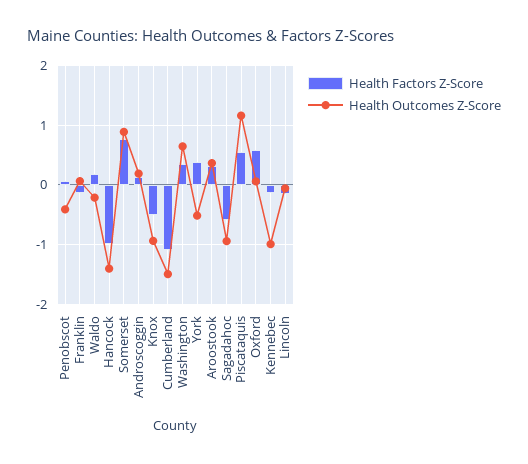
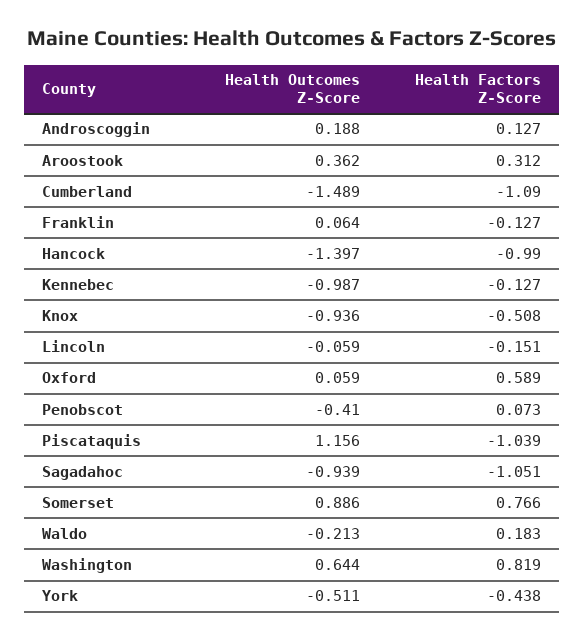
  {
    "Health Factors Z-Score": {
      "Penobscot": 0.073,
      "Franklin": -0.127,
      "Waldo": 0.183,
      "Hancock": -0.99,
      "Somerset": 0.766,
      "Androscoggin": 0.127,
      "Knox": -0.508,
      "Cumberland": -1.09,
-     "Washington": 0.4,
+     "Washington": 0.819,
-     "York": 0.4,
+     "York": -0.438,
      "Aroostook": 0.312,
-     "Sagadahoc": -0.6,
+     "Sagadahoc": -1.051,
-     "Piscataquis": 0.6,
+     "Piscataquis": -1.039,
      "Oxford": 0.589,
      "Kennebec": -0.127,
      "Lincoln": -0.151
    },
    "Health Outcomes Z-Score": {
      "Penobscot": -0.41,
      "Franklin": 0.064,
      "Waldo": -0.213,
      "Hancock": -1.397,
      "Somerset": 0.886,
      "Androscoggin": 0.188,
      "Knox": -0.936,
      "Cumberland": -1.489,
      "Washington": 0.644,
      "York": -0.511,
      "Aroostook": 0.362,
      "Sagadahoc": -0.939,
      "Piscataquis": 1.156,
      "Oxford": 0.059,
      "Kennebec": -0.987,
      "Lincoln": -0.059
    }
  }

